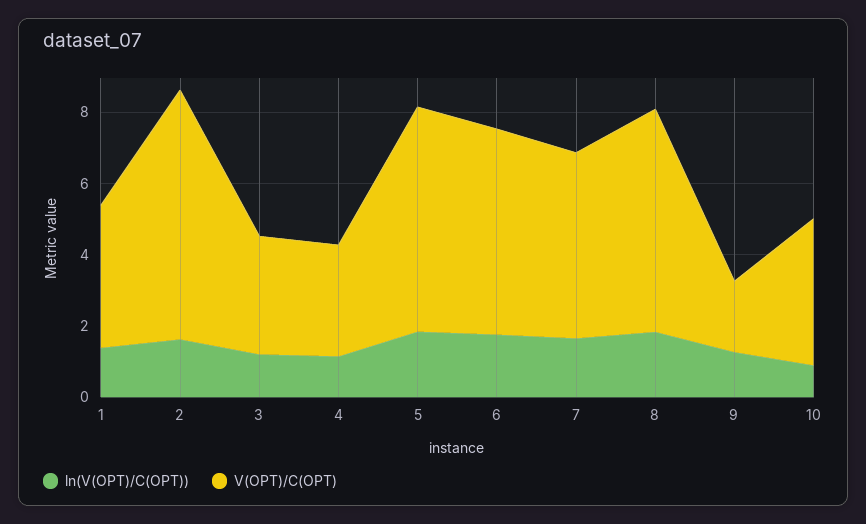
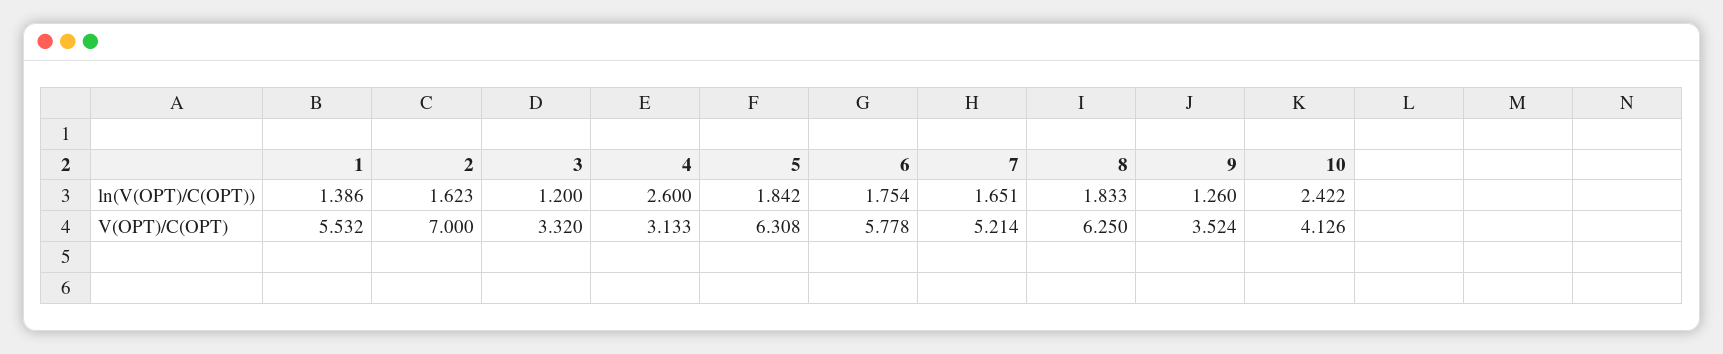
  {
    "ln(V(OPT)/C(OPT))": {
      "1": 1.386,
      "2": 1.623,
      "3": 1.2,
-     "4": 1,
+     "4": 2.6,
      "5": 1.842,
      "6": 1.754,
      "7": 1.651,
      "8": 1.833,
      "9": 1.26,
-     "10": 1
+     "10": 2.422
    },
    "V(OPT)/C(OPT)": {
-     "1": 4,
+     "1": 5.532,
      "2": 7,
      "3": 3.32,
      "4": 3.133,
      "5": 6.308,
      "6": 5.778,
      "7": 5.214,
      "8": 6.25,
-     "9": 2,
+     "9": 3.524,
      "10": 4.126
    }
  }

